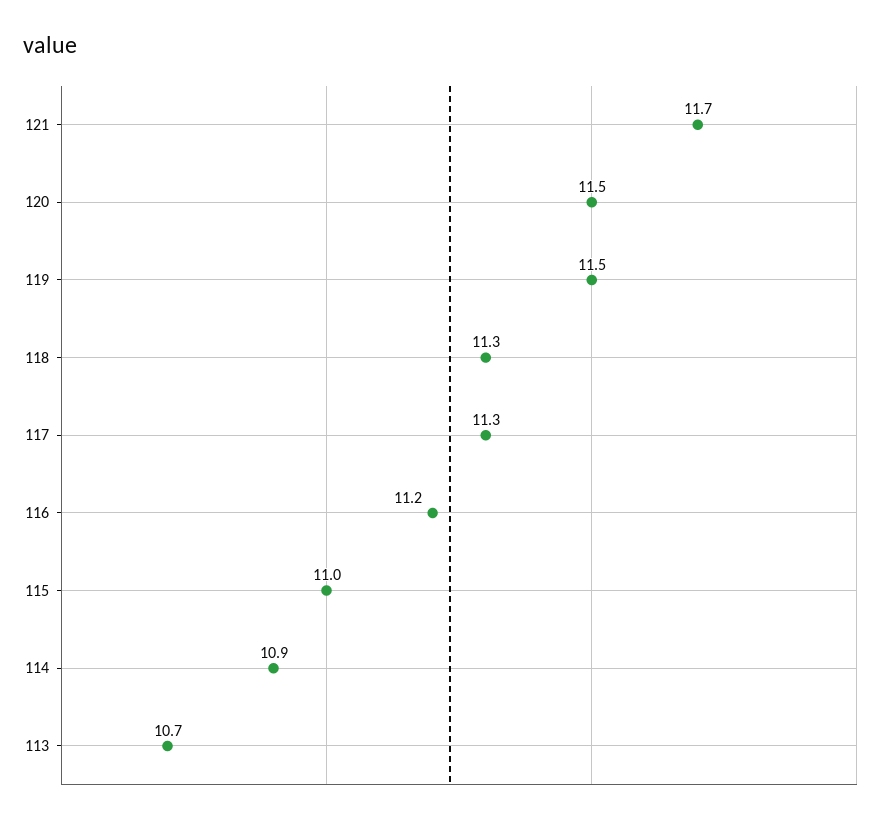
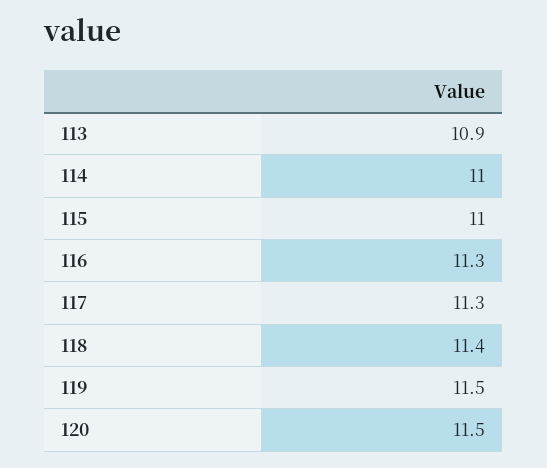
  {
-   "121": 11.7,
    "120": 11.5,
    "119": 11.5,
-   "118": 11.3,
+   "118": 11.4,
    "117": 11.3,
-   "116": 11.2,
+   "116": 11.3,
    "115": 11,
-   "114": 10.9,
+   "114": 11,
-   "113": 10.7
+   "113": 10.9
  }

